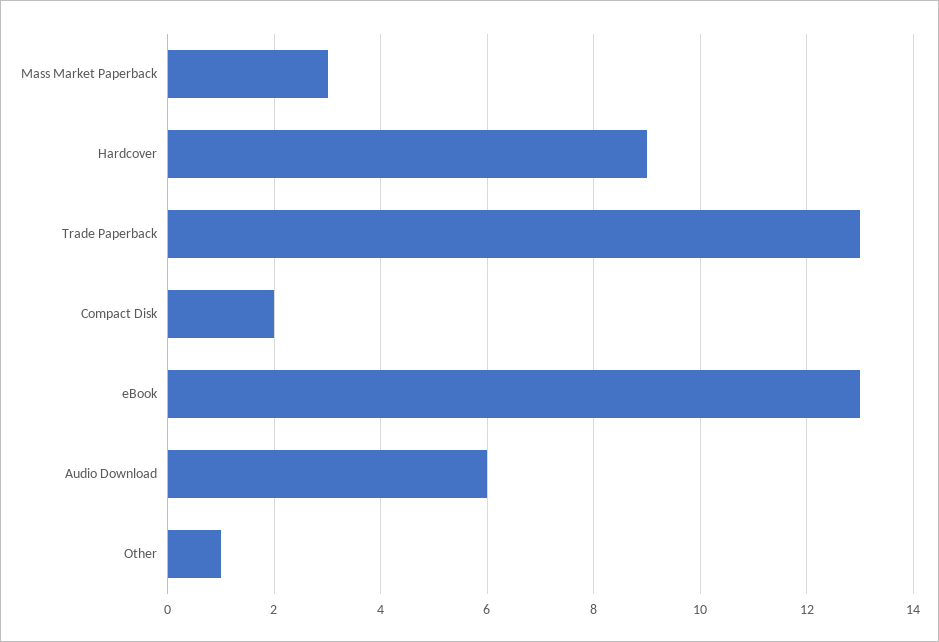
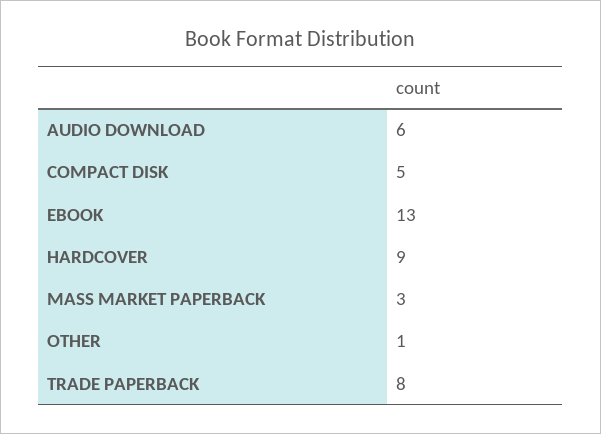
  {
    "Mass Market Paperback": 3,
    "Hardcover": 9,
-   "Trade Paperback": 13,
+   "Trade Paperback": 8,
-   "Compact Disk": 2,
+   "Compact Disk": 5,
    "eBook": 13,
    "Audio Download": 6,
    "Other": 1
  }

